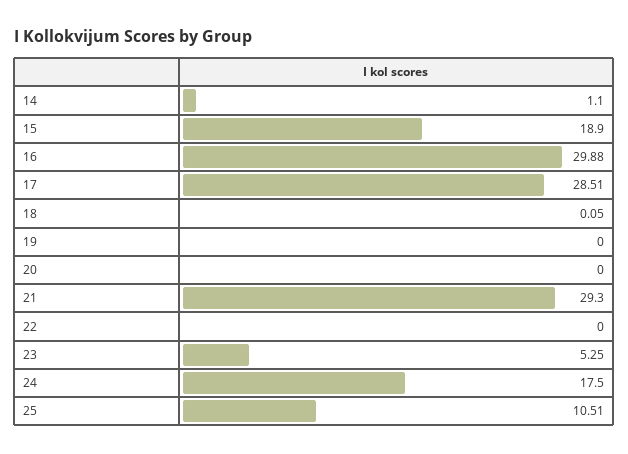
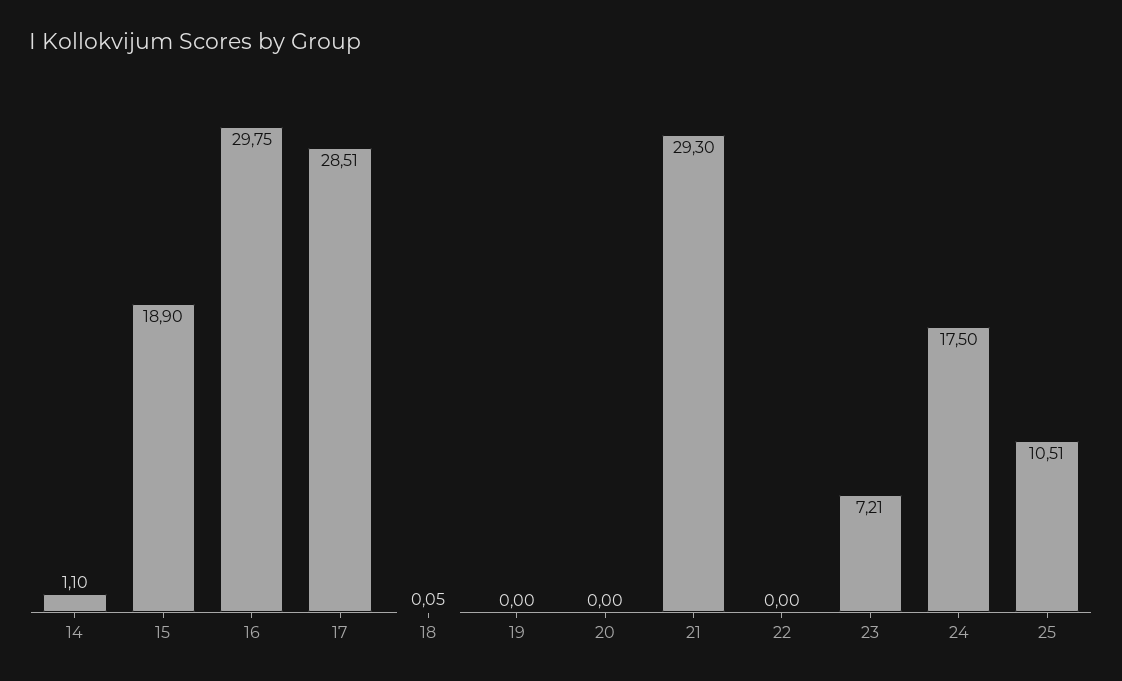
  {
    "14": 1.1,
    "15": 18.9,
-   "16": 29.88,
+   "16": 29.75,
    "17": 28.51,
    "18": 0.05,
    "19": 0,
    "20": 0,
    "21": 29.3,
    "22": 0,
-   "23": 5.25,
+   "23": 7.21,
    "24": 17.5,
    "25": 10.51
  }

